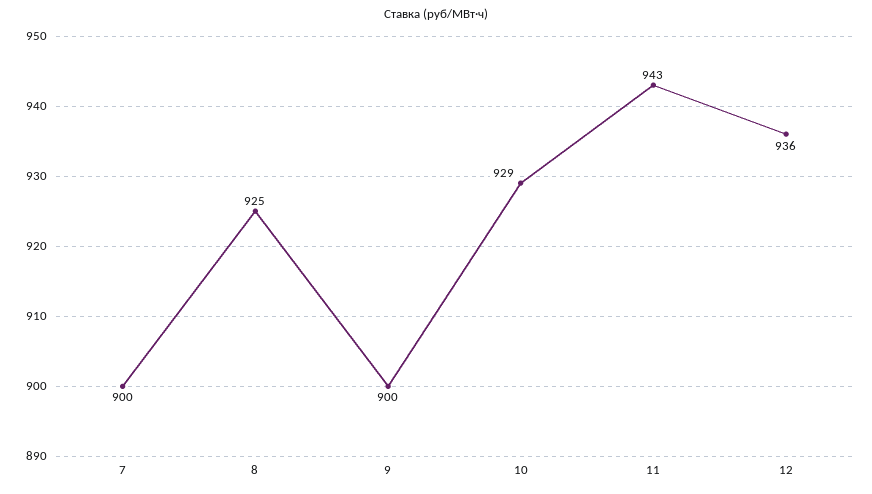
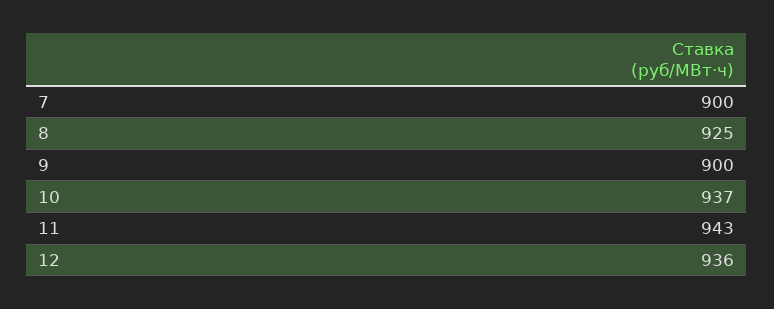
  {
    "7": 900,
    "8": 925,
    "9": 900,
-   "10": 929,
+   "10": 937,
    "11": 943,
    "12": 936
  }

